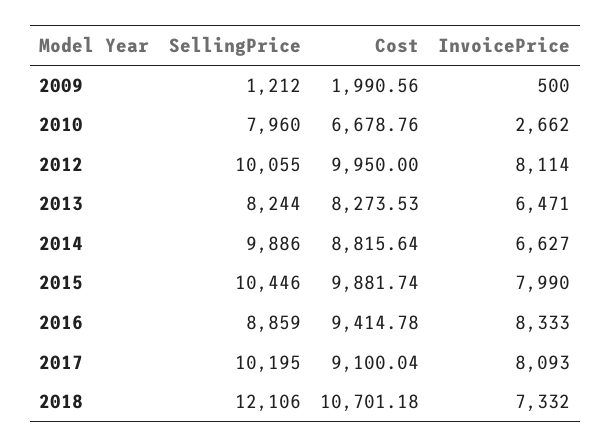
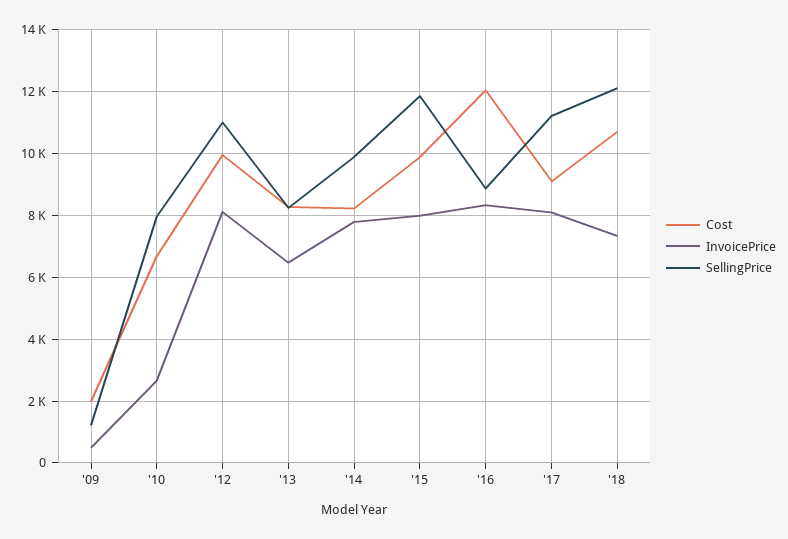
  {
    "SellingPrice": {
      "2009": 1212,
      "2010": 7960,
-     "2012": 10055,
+     "2012": 11000,
      "2013": 8244,
      "2014": 9886,
-     "2015": 10446,
+     "2015": 11800,
      "2016": 8859,
-     "2017": 10195,
+     "2017": 11200,
      "2018": 12106
    },
    "Cost": {
      "2009": 1990.56,
      "2010": 6678.76,
      "2012": 9950,
      "2013": 8273.53,
-     "2014": 8815.64,
+     "2014": 8200,
      "2015": 9881.74,
-     "2016": 9414.78,
+     "2016": 12000,
      "2017": 9100.04,
      "2018": 10701.18
    },
    "InvoicePrice": {
      "2009": 500,
      "2010": 2662,
      "2012": 8114,
      "2013": 6471,
-     "2014": 6627,
+     "2014": 7800,
      "2015": 7990,
      "2016": 8333,
      "2017": 8093,
      "2018": 7332
    }
  }

